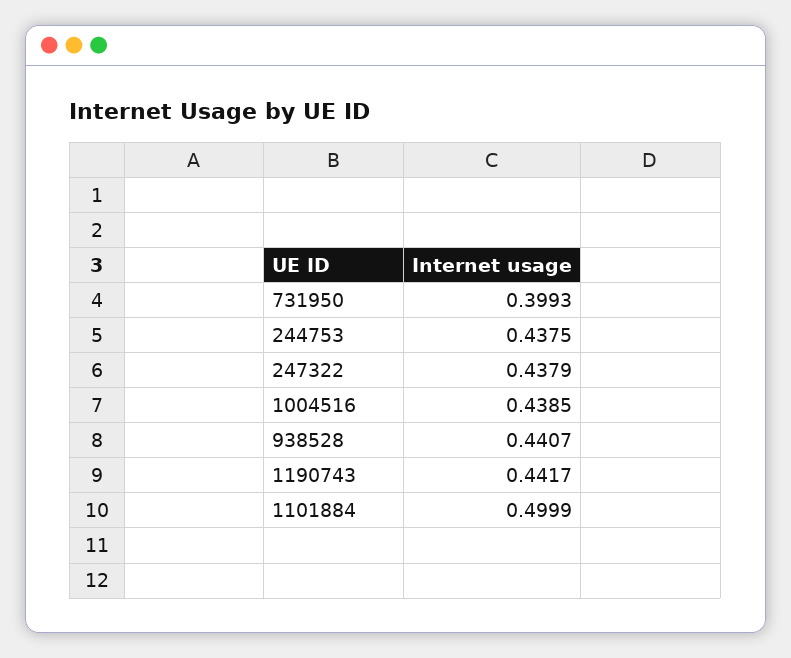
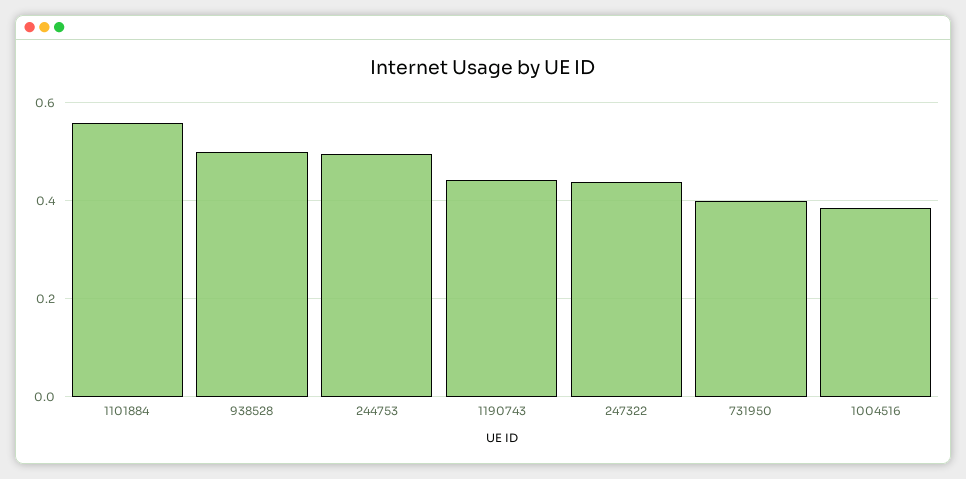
  {
    "731950": 0.3993,
-   "244753": 0.4375,
+   "244753": 0.5,
    "247322": 0.4379,
-   "1004516": 0.4385,
+   "1004516": 0.38,
-   "938528": 0.4407,
+   "938528": 0.5,
    "1190743": 0.4417,
-   "1101884": 0.4999
+   "1101884": 0.56
  }

